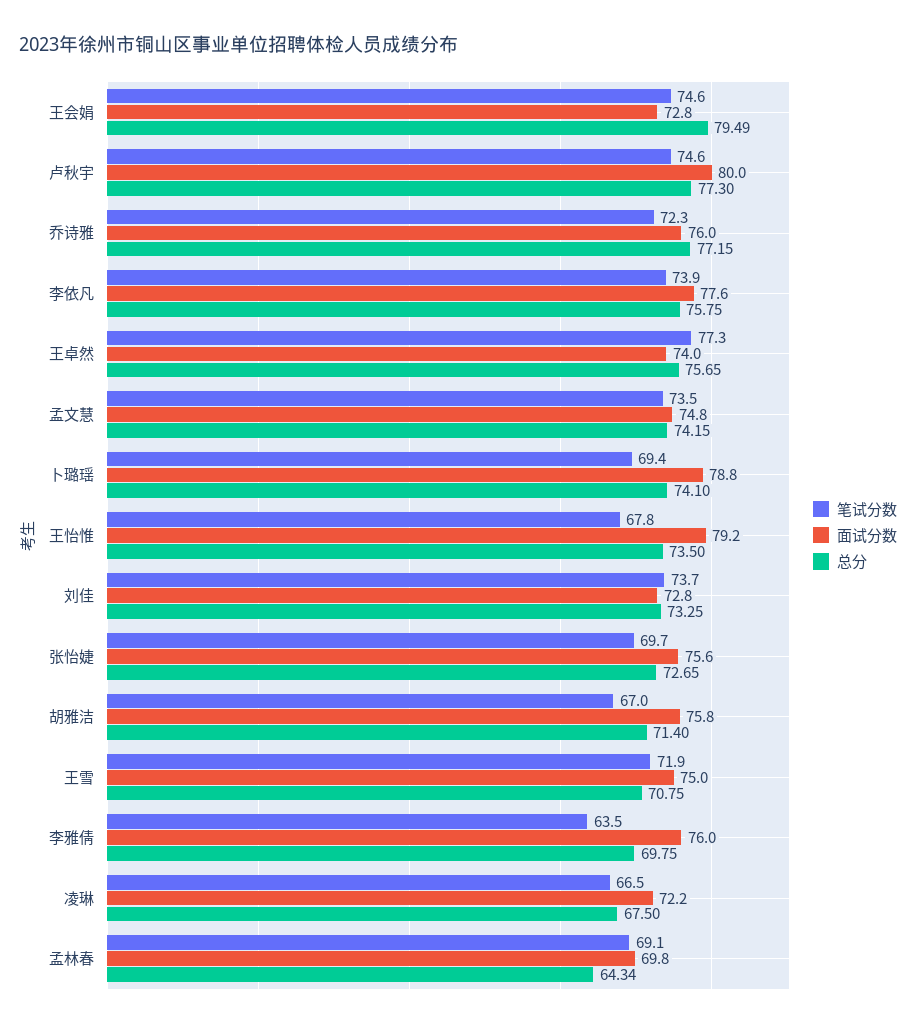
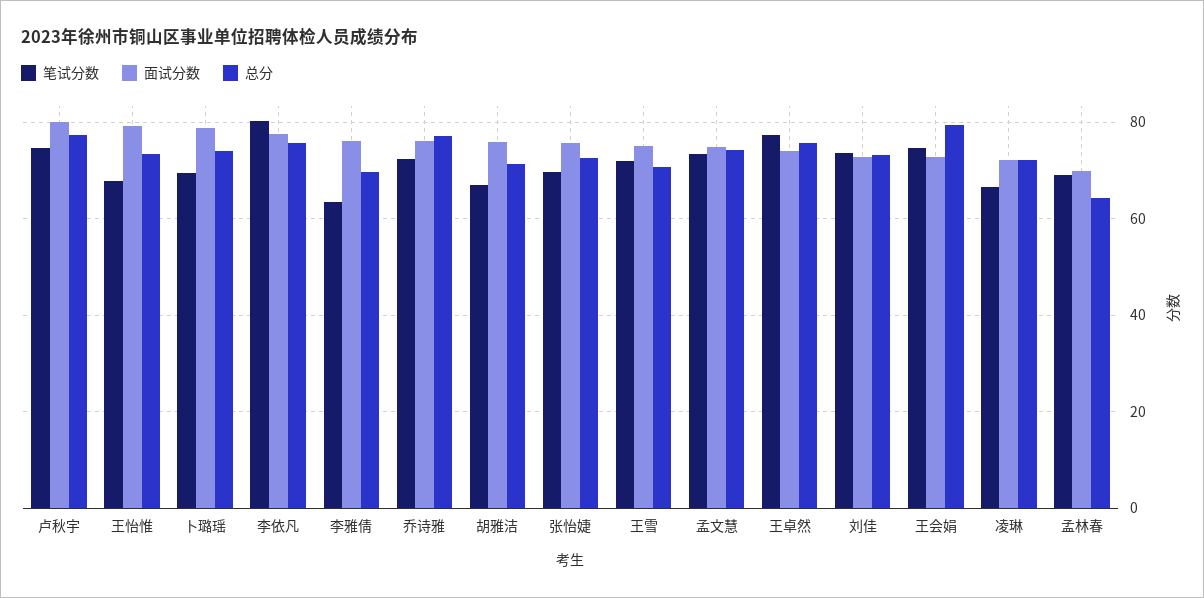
  {
    "笔试分数": {
      "王会娟": 74.6,
      "卢秋宇": 74.6,
      "乔诗雅": 72.3,
-     "李依凡": 73.9,
+     "李依凡": 80,
      "王卓然": 77.3,
      "孟文慧": 73.5,
      "卜璐瑶": 69.4,
      "王怡惟": 67.8,
      "刘佳": 73.7,
      "张怡婕": 69.7,
      "胡雅洁": 67,
      "王雪": 71.9,
      "李雅倩": 63.5,
      "凌琳": 66.5,
      "孟林春": 69.1
    },
    "面试分数": {
      "王会娟": 72.8,
      "卢秋宇": 80,
      "乔诗雅": 76,
      "李依凡": 77.6,
      "王卓然": 74,
      "孟文慧": 74.8,
      "卜璐瑶": 78.8,
      "王怡惟": 79.2,
      "刘佳": 72.8,
      "张怡婕": 75.6,
      "胡雅洁": 75.8,
      "王雪": 75,
      "李雅倩": 76,
      "凌琳": 72.2,
      "孟林春": 69.8
    },
    "总分": {
      "王会娟": 79.49,
      "卢秋宇": 77.3,
      "乔诗雅": 77.15,
      "李依凡": 75.75,
      "王卓然": 75.65,
      "孟文慧": 74.15,
      "卜璐瑶": 74.1,
      "王怡惟": 73.5,
      "刘佳": 73.25,
      "张怡婕": 72.65,
      "胡雅洁": 71.4,
      "王雪": 70.75,
      "李雅倩": 69.75,
-     "凌琳": 67.5,
+     "凌琳": 72,
      "孟林春": 64.34
    }
  }

